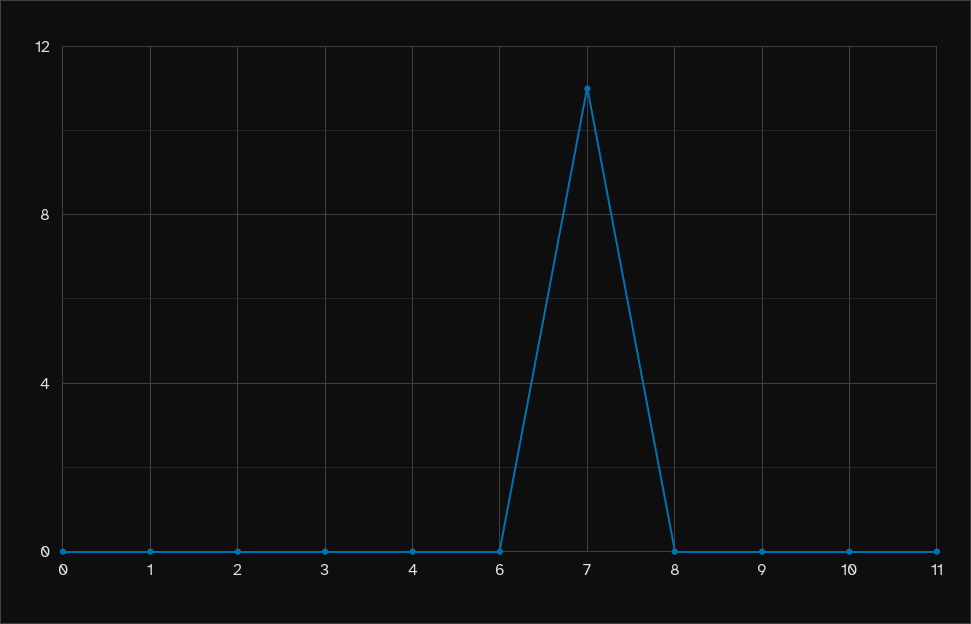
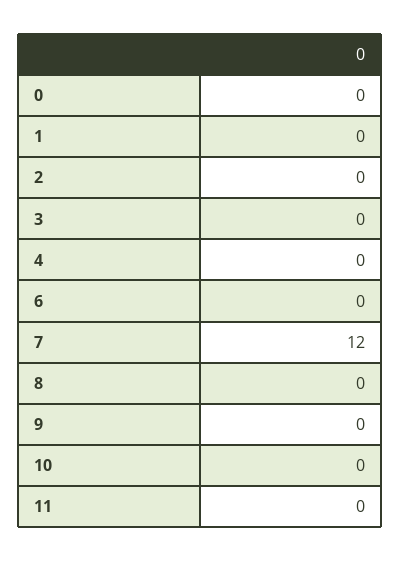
  {
    "0": 0,
    "1": 0,
    "2": 0,
    "3": 0,
    "4": 0,
    "6": 0,
-   "7": 11,
+   "7": 12,
    "8": 0,
    "9": 0,
    "10": 0,
    "11": 0
  }

